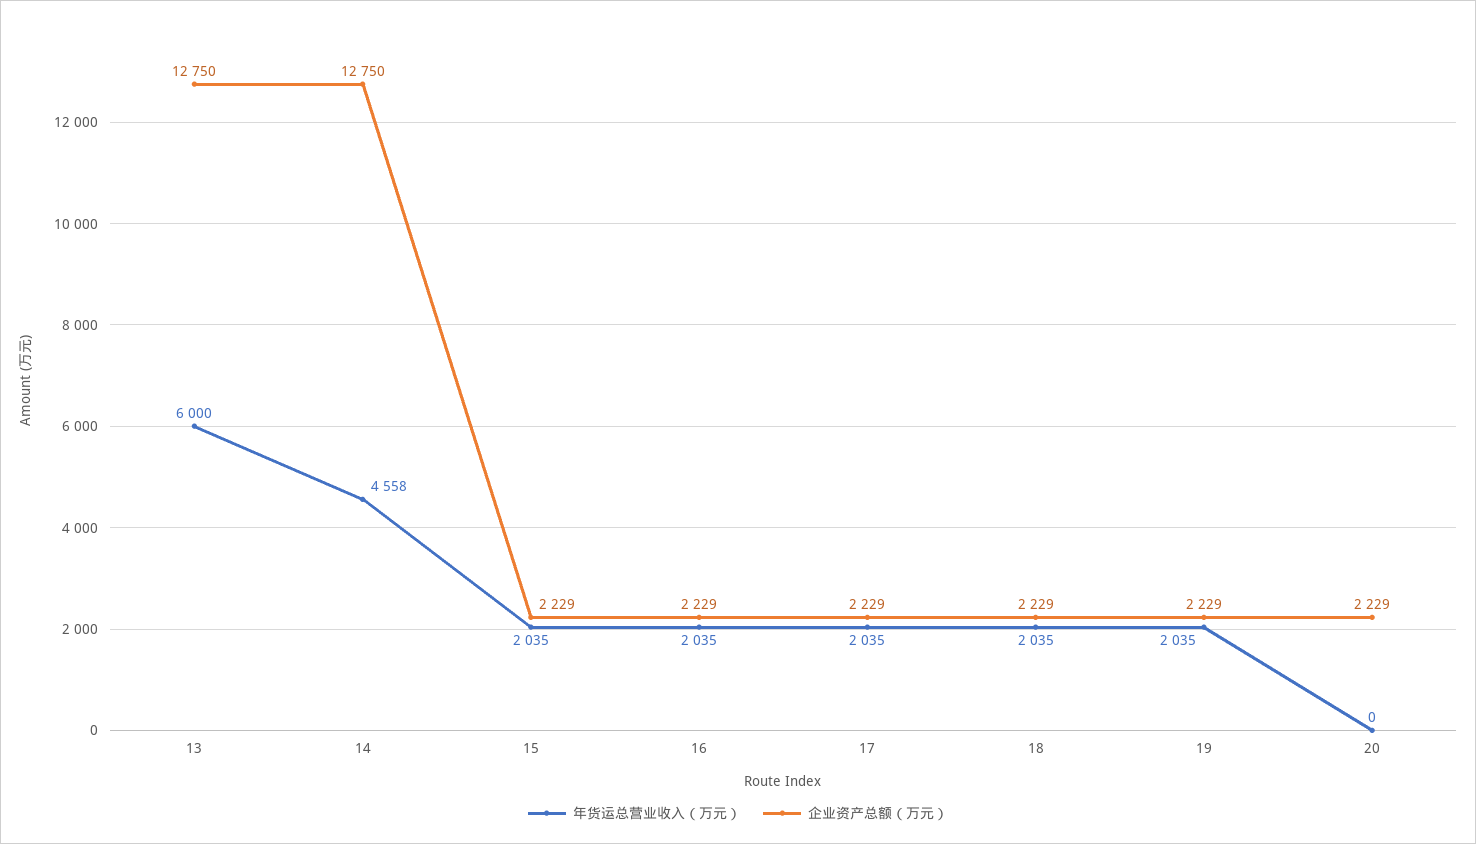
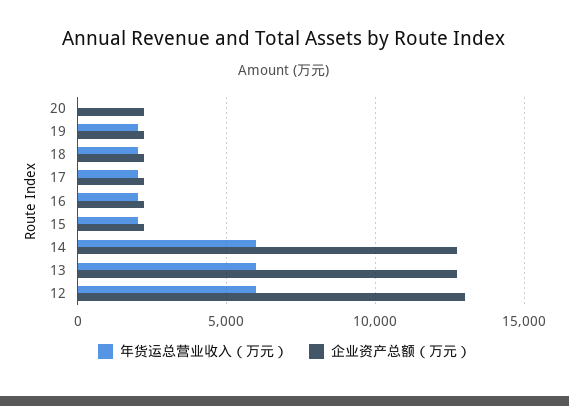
  {
    "年货运总营业收入（万元）": {
      "13": 6000,
-     "14": 4558,
+     "14": 6000,
      "15": 2035,
      "16": 2035,
      "17": 2035,
      "18": 2035,
      "19": 2035,
-     "20": 0
+     "20": 0,
+     "12": 6000
    },
    "企业资产总额（万元）": {
      "13": 12750,
      "14": 12750,
      "15": 2229,
      "16": 2229,
      "17": 2229,
      "18": 2229,
      "19": 2229,
-     "20": 2229
+     "20": 2229,
+     "12": 13000
    }
  }

